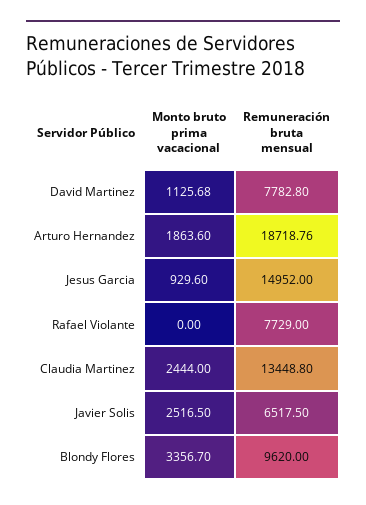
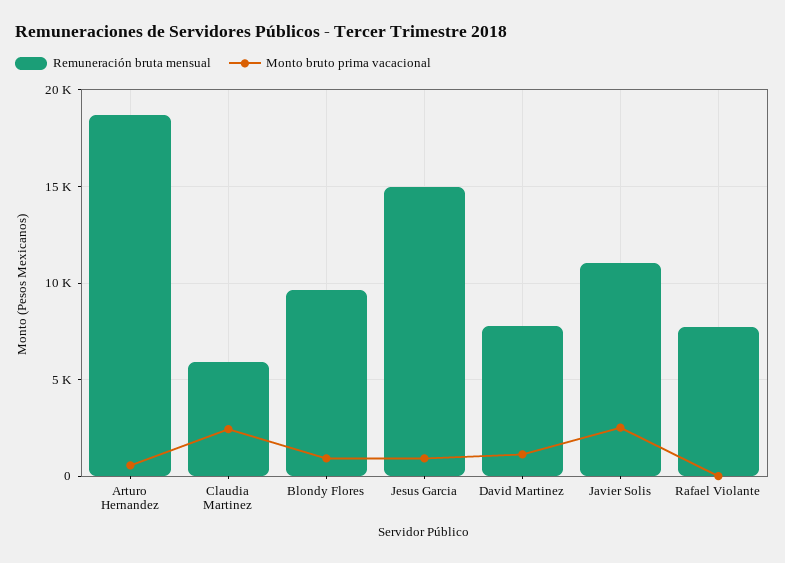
  {
    "Monto bruto prima vacacional": {
      "David Martinez": 1125.68,
-     "Arturo Hernandez": 1863.6,
+     "Arturo Hernandez": 500,
      "Jesus Garcia": 929.6,
      "Rafael Violante": 0,
      "Claudia Martinez": 2444,
      "Javier Solis": 2516.5,
-     "Blondy Flores": 3356.7
+     "Blondy Flores": 1000
    },
    "Remuneración bruta mensual": {
      "David Martinez": 7782.8,
      "Arturo Hernandez": 18718.76,
      "Jesus Garcia": 14952,
      "Rafael Violante": 7729,
-     "Claudia Martinez": 13448.8,
+     "Claudia Martinez": 6000,
-     "Javier Solis": 6517.5,
+     "Javier Solis": 11000,
      "Blondy Flores": 9620
    }
  }

